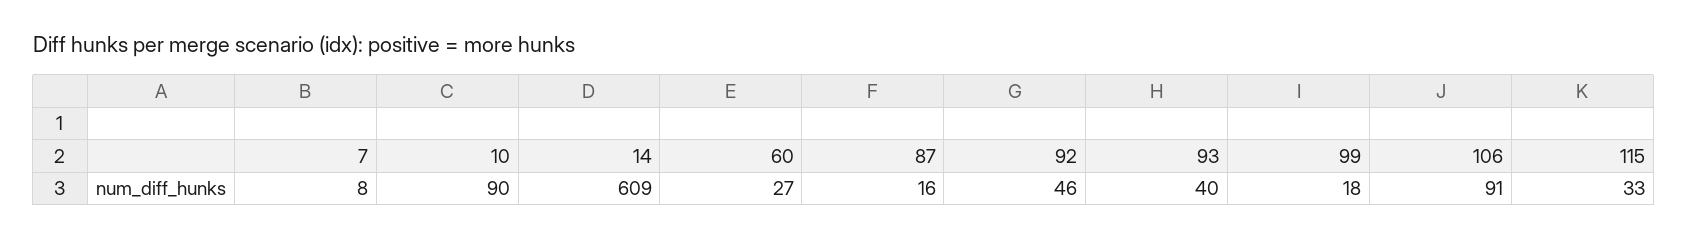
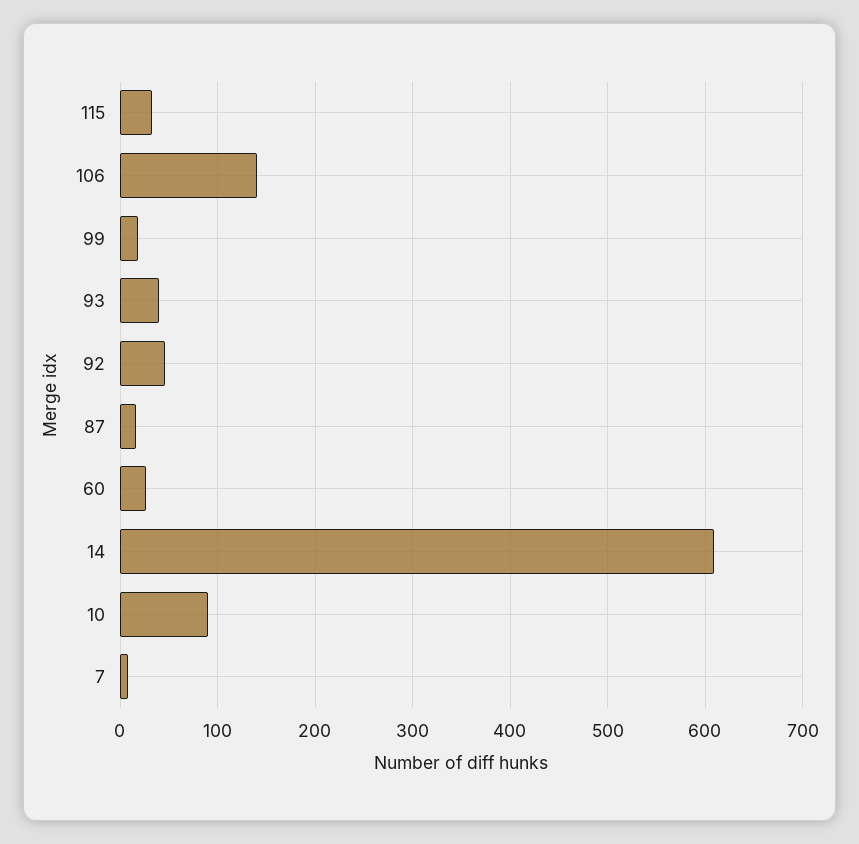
  {
    "7": 8,
    "10": 90,
    "14": 609,
    "60": 27,
    "87": 16,
    "92": 46,
    "93": 40,
    "99": 18,
-   "106": 91,
+   "106": 140,
    "115": 33
  }

